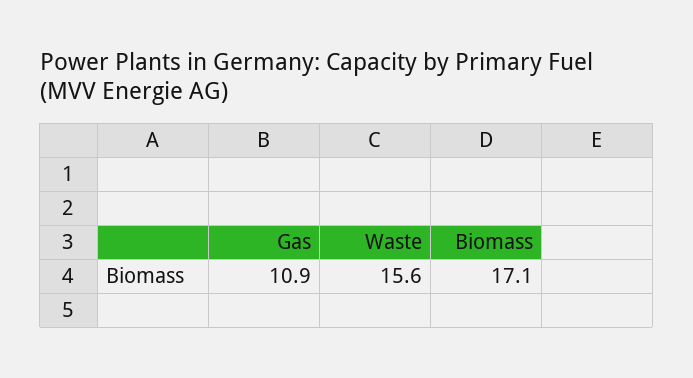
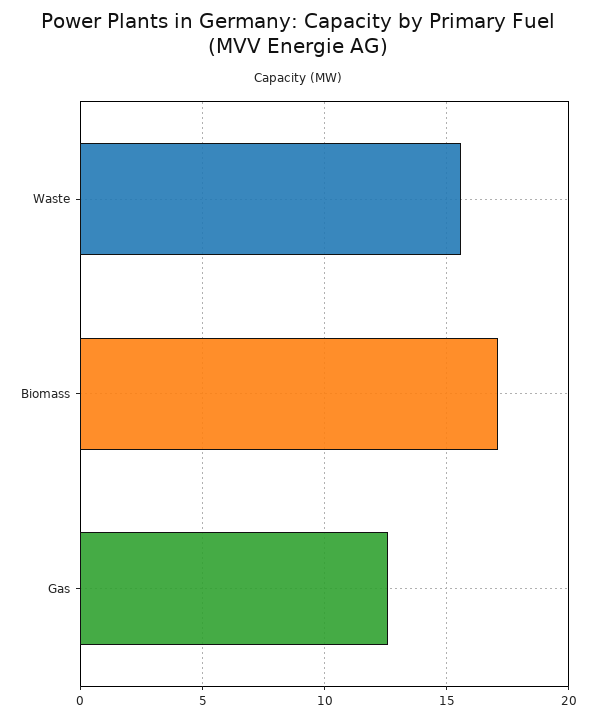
  {
-   "Gas": 10.9,
+   "Gas": 12.5,
    "Waste": 15.6,
    "Biomass": 17.1
  }

